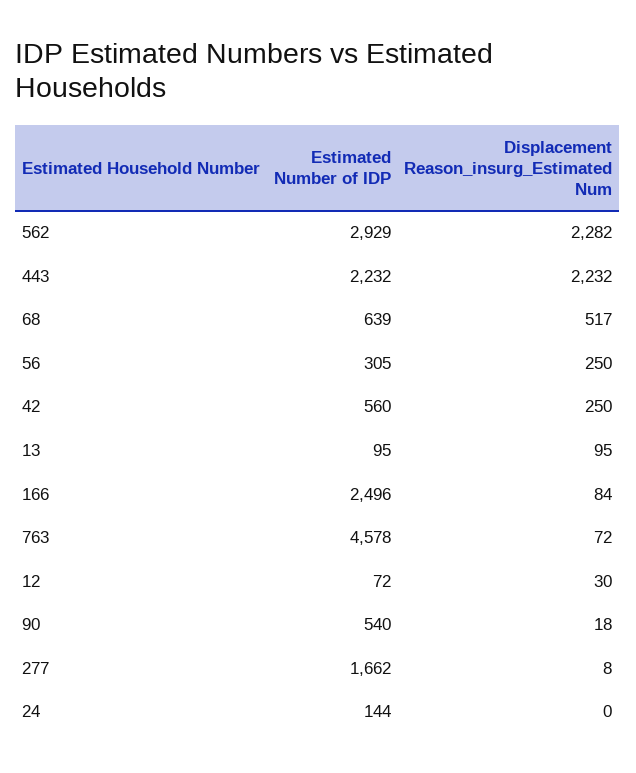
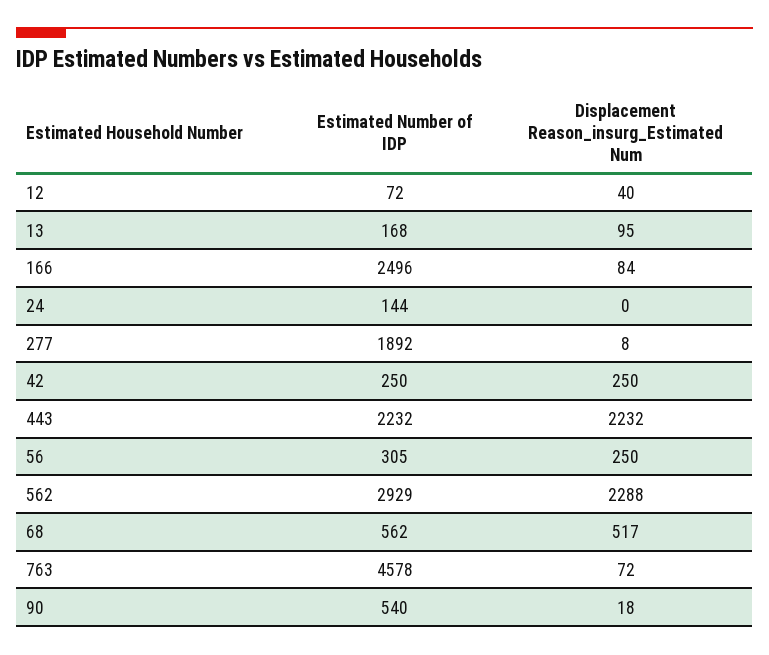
  {
    "Estimated Number of IDP": {
      "562": 2929,
      "443": 2232,
-     "68": 639,
+     "68": 562,
      "56": 305,
-     "42": 560,
+     "42": 250,
-     "13": 95,
+     "13": 168,
      "166": 2496,
      "763": 4578,
      "12": 72,
      "90": 540,
-     "277": 1662,
+     "277": 1892,
      "24": 144
    },
    "Displacement Reason_insurg_Estimated Num": {
-     "562": 2282,
+     "562": 2288,
      "443": 2232,
      "68": 517,
      "56": 250,
      "42": 250,
      "13": 95,
      "166": 84,
      "763": 72,
-     "12": 30,
+     "12": 40,
      "90": 18,
      "277": 8,
      "24": 0
    }
  }

